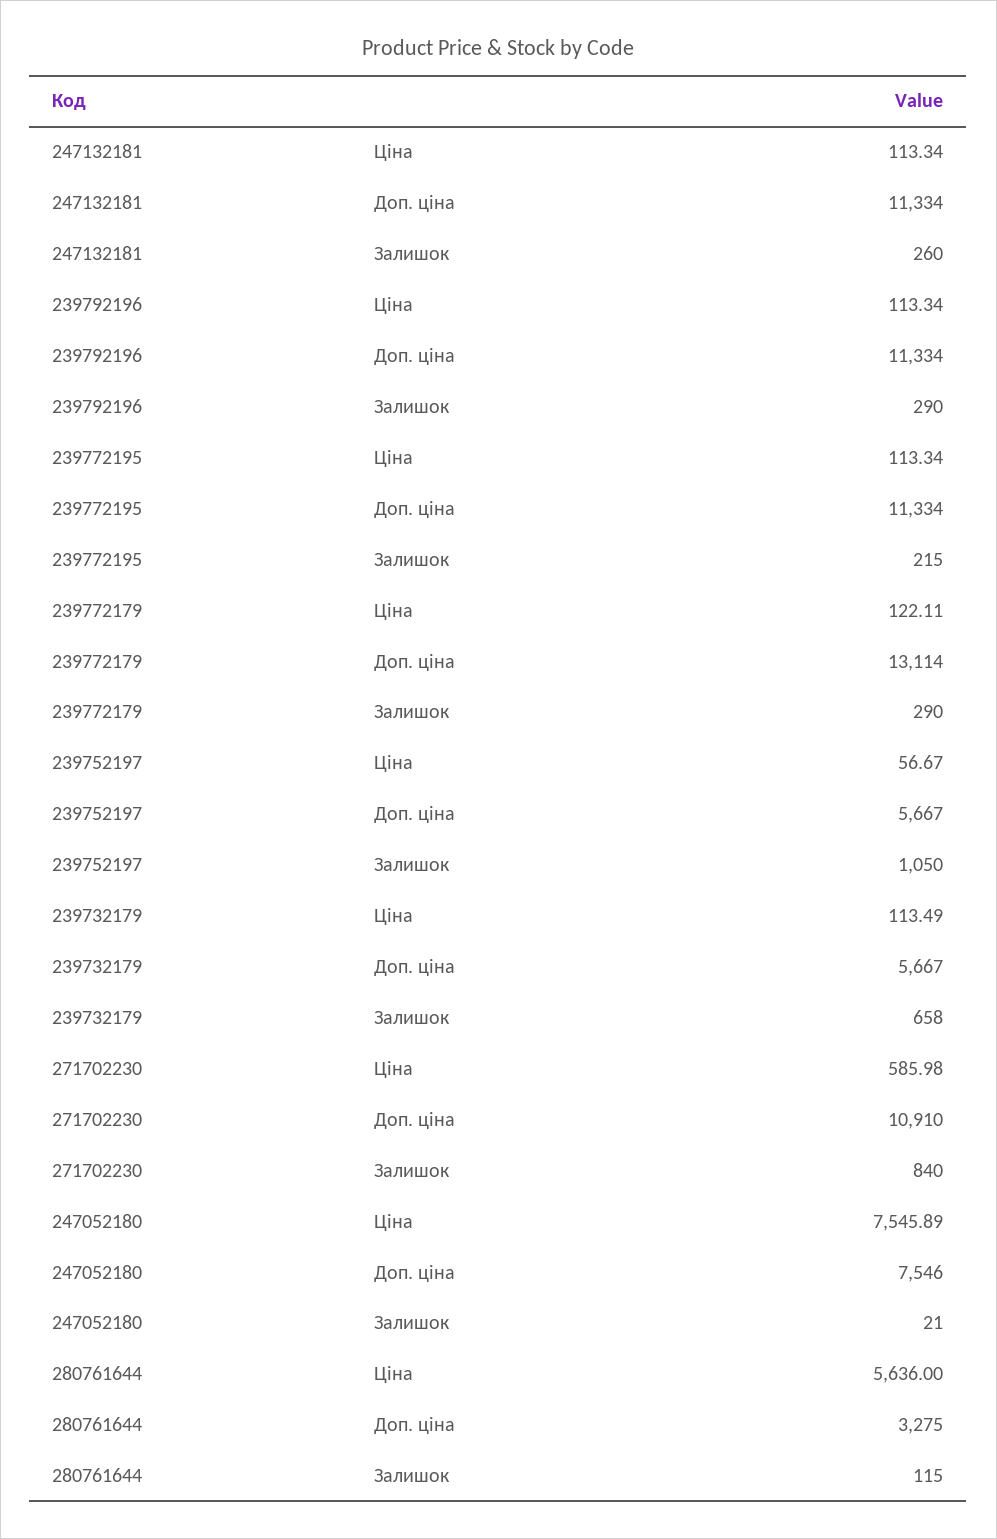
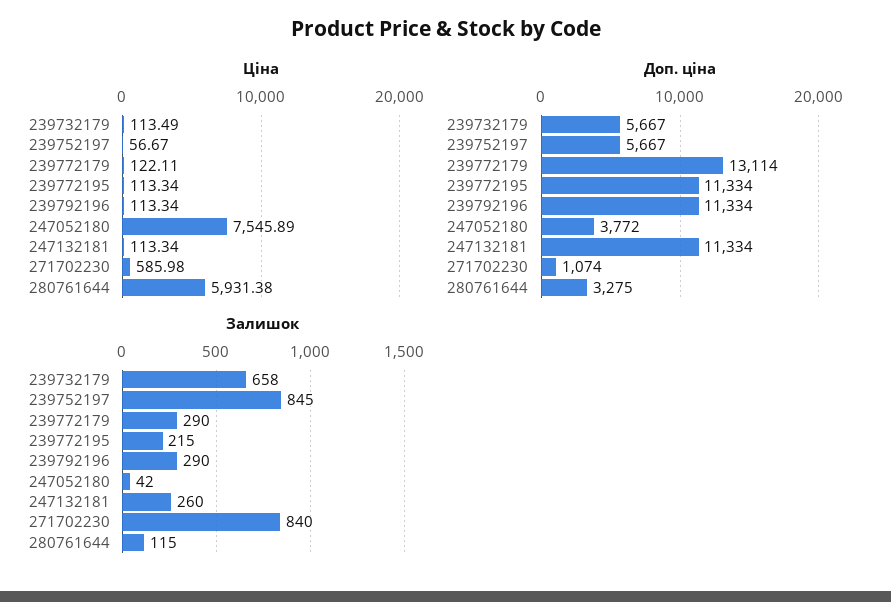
  {
    "Ціна": {
      "247132181": 113.34,
      "239792196": 113.34,
      "239772195": 113.34,
      "239772179": 122.11,
      "239752197": 56.67,
      "239732179": 113.49,
      "271702230": 585.98,
      "247052180": 7545.89,
-     "280761644": 5636
+     "280761644": 5931.38
    },
    "Доп. ціна": {
      "247132181": 11334,
      "239792196": 11334,
      "239772195": 11334,
      "239772179": 13114,
      "239752197": 5667,
      "239732179": 5667,
-     "271702230": 10910,
+     "271702230": 1074,
-     "247052180": 7546,
+     "247052180": 3772,
      "280761644": 3275
    },
    "Залишок": {
      "247132181": 260,
      "239792196": 290,
      "239772195": 215,
      "239772179": 290,
-     "239752197": 1050,
+     "239752197": 845,
      "239732179": 658,
      "271702230": 840,
-     "247052180": 21,
+     "247052180": 42,
      "280761644": 115
    }
  }

